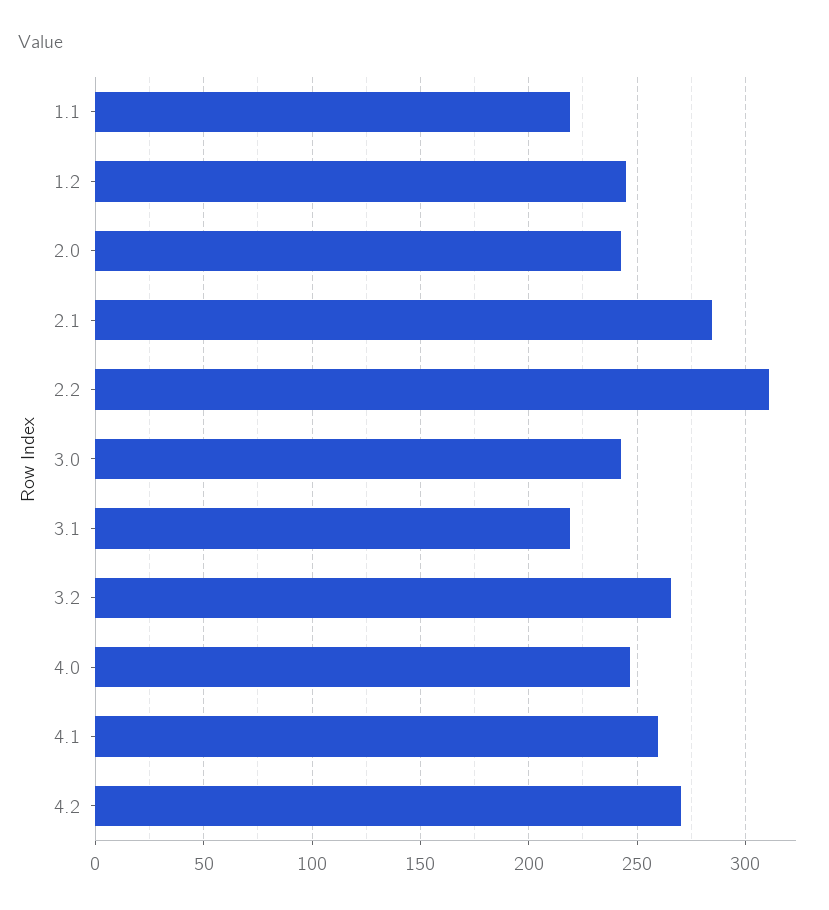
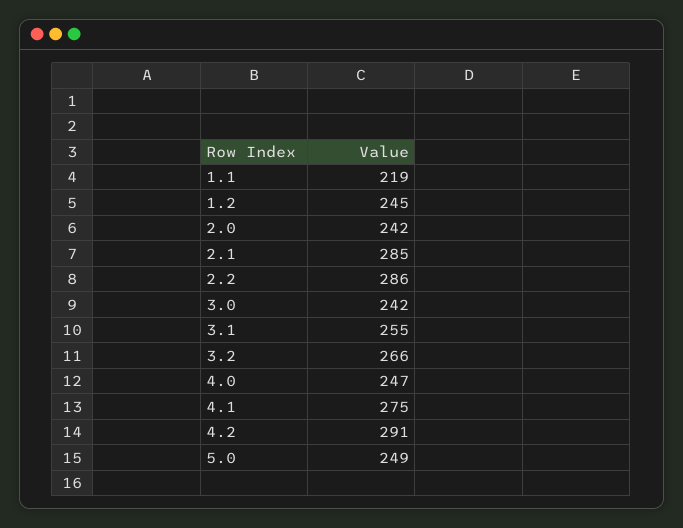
  {
    "1.1": 219,
    "1.2": 245,
    "2.0": 242,
    "2.1": 285,
-   "2.2": 310,
+   "2.2": 286,
    "3.0": 242,
-   "3.1": 220,
+   "3.1": 255,
    "3.2": 266,
    "4.0": 247,
-   "4.1": 260,
+   "4.1": 275,
-   "4.2": 270
+   "4.2": 291,
+   "5.0": 249
  }

